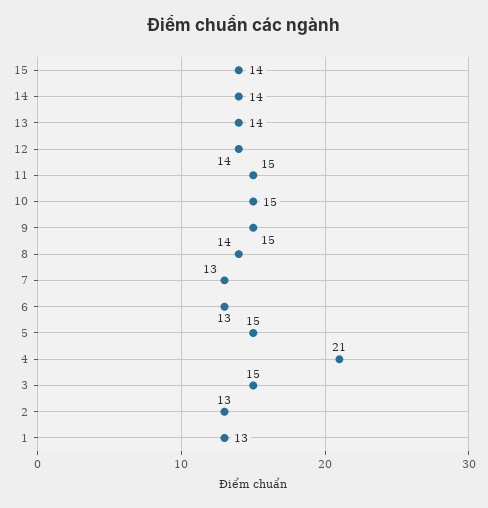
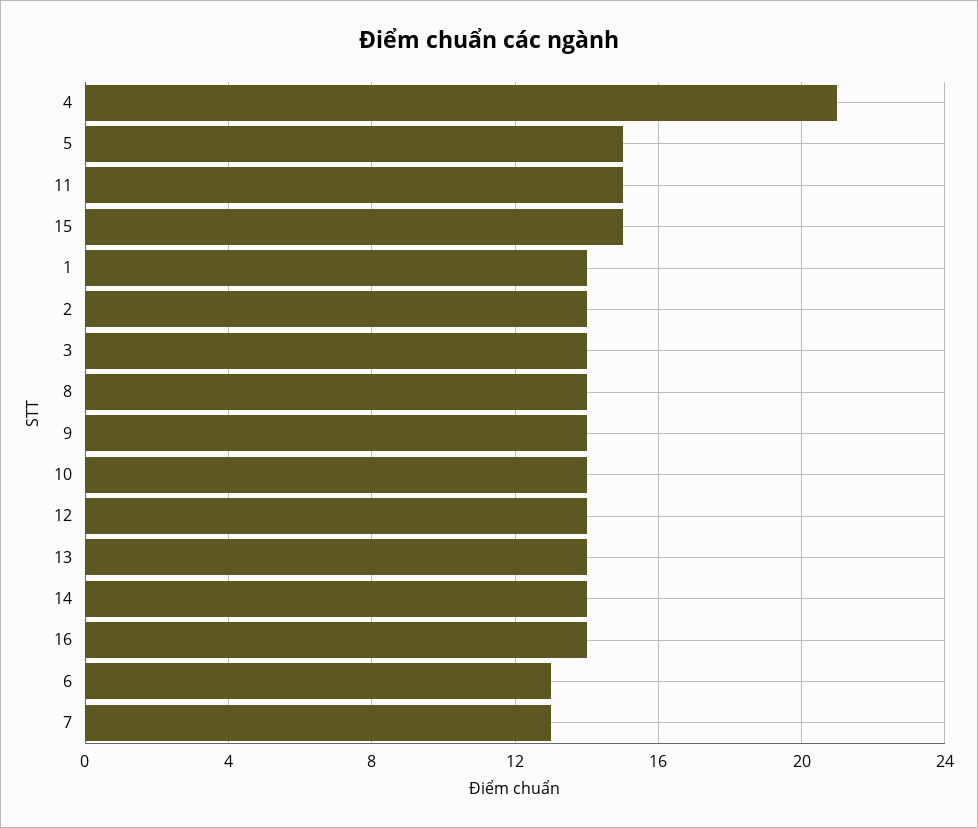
  {
-   "15": 14,
+   "15": 15,
    "14": 14,
    "13": 14,
    "12": 14,
    "11": 15,
-   "10": 15,
+   "10": 14,
-   "9": 15,
+   "9": 14,
    "8": 14,
    "7": 13,
    "6": 13,
    "5": 15,
    "4": 21,
-   "3": 15,
+   "3": 14,
-   "2": 13,
+   "2": 14,
-   "1": 13
+   "1": 14,
+   "16": 14
  }

